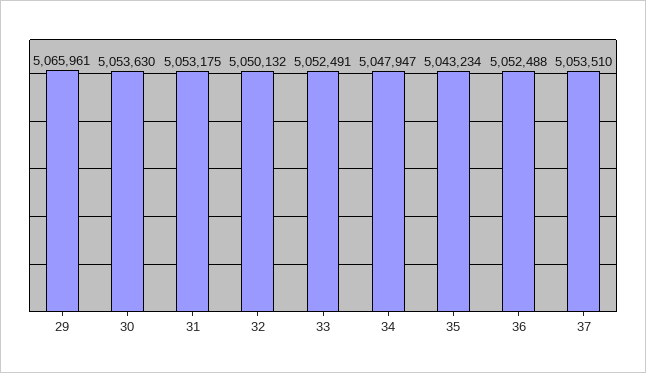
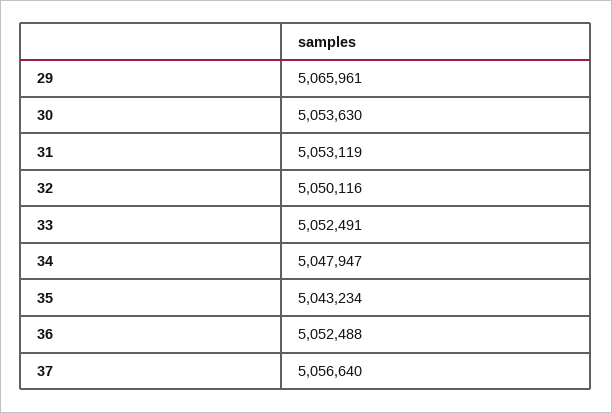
  {
    "29": 5065961,
    "30": 5053630,
-   "31": 5053175,
+   "31": 5053119,
-   "32": 5050132,
+   "32": 5050116,
    "33": 5052491,
    "34": 5047947,
    "35": 5043234,
    "36": 5052488,
-   "37": 5053510
+   "37": 5056640
  }

